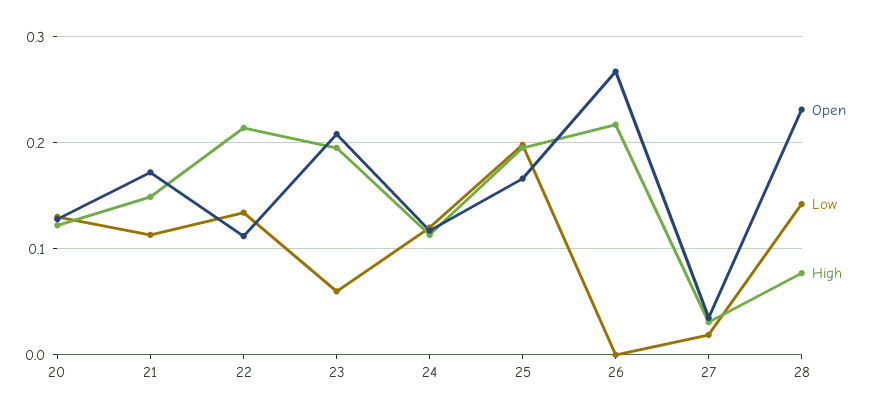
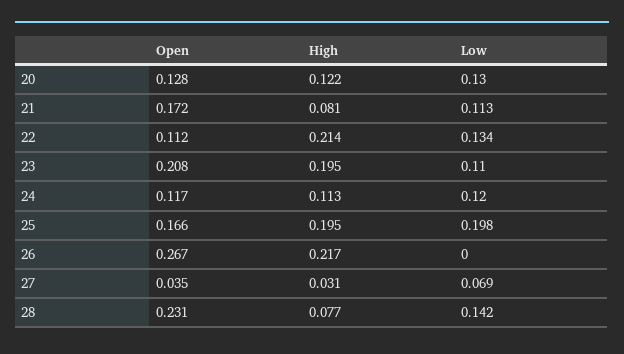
  {
    "Open": {
      "20": 0.128,
      "21": 0.172,
      "22": 0.112,
      "23": 0.208,
      "24": 0.117,
      "25": 0.166,
      "26": 0.267,
      "27": 0.035,
      "28": 0.231
    },
    "Low": {
      "20": 0.13,
      "21": 0.113,
      "22": 0.134,
-     "23": 0.06,
+     "23": 0.11,
      "24": 0.12,
      "25": 0.198,
      "26": 0,
-     "27": 0.02,
+     "27": 0.069,
      "28": 0.142
    },
    "High": {
      "20": 0.122,
-     "21": 0.15,
+     "21": 0.081,
      "22": 0.214,
      "23": 0.195,
      "24": 0.113,
      "25": 0.195,
      "26": 0.217,
      "27": 0.031,
      "28": 0.077
    }
  }

